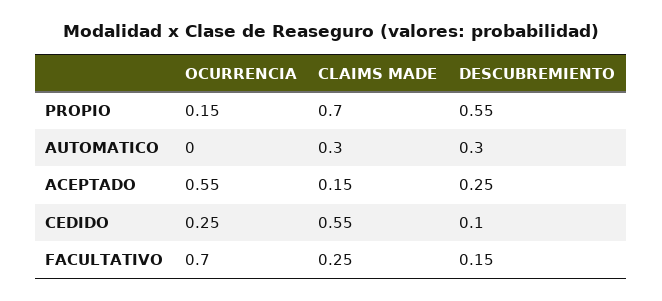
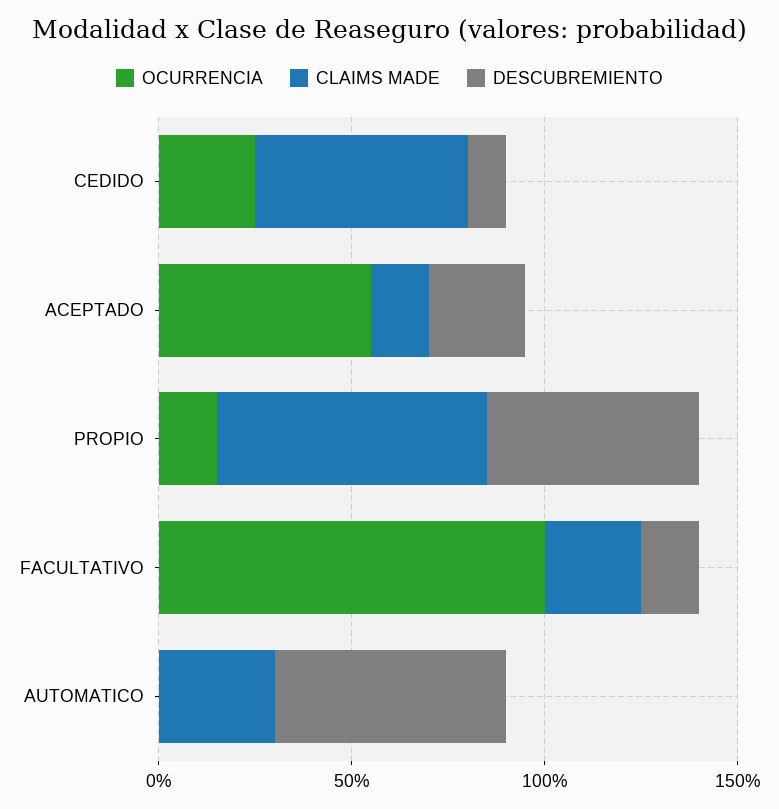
  {
    "OCURRENCIA": {
      "PROPIO": 0.15,
      "AUTOMATICO": 0,
      "ACEPTADO": 0.55,
      "CEDIDO": 0.25,
-     "FACULTATIVO": 0.7
+     "FACULTATIVO": 1
    },
    "CLAIMS MADE": {
      "PROPIO": 0.7,
      "AUTOMATICO": 0.3,
      "ACEPTADO": 0.15,
      "CEDIDO": 0.55,
      "FACULTATIVO": 0.25
    },
    "DESCUBREMIENTO": {
      "PROPIO": 0.55,
-     "AUTOMATICO": 0.3,
+     "AUTOMATICO": 0.6,
      "ACEPTADO": 0.25,
      "CEDIDO": 0.1,
      "FACULTATIVO": 0.15
    }
  }

